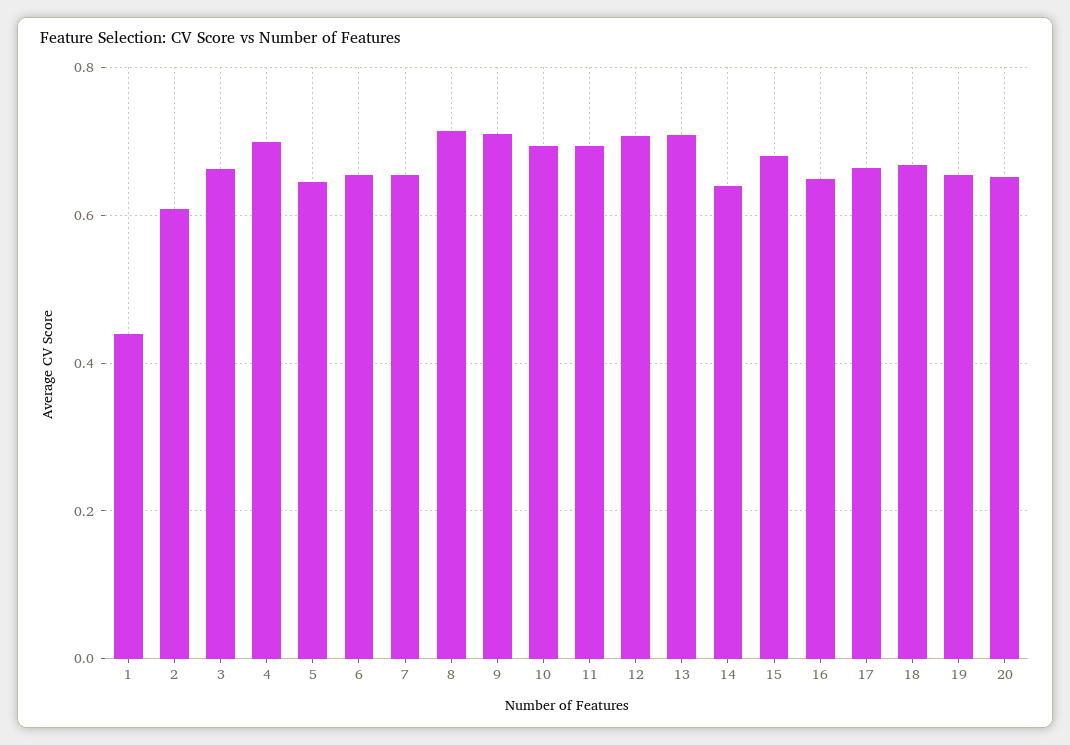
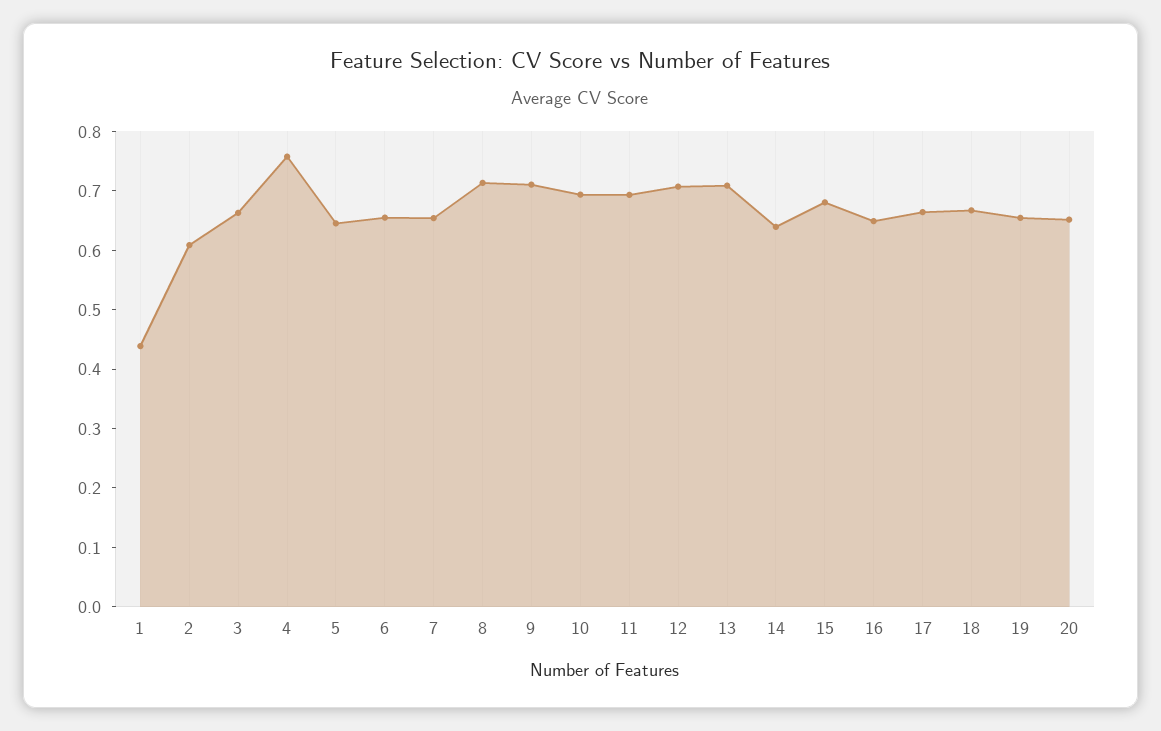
  {
    "1": 0.44,
    "2": 0.6,
    "3": 0.66,
-   "4": 0.7,
+   "4": 0.76,
    "5": 0.64,
    "6": 0.66,
    "7": 0.66,
    "8": 0.72,
    "9": 0.72,
    "10": 0.7,
    "11": 0.7,
    "12": 0.7,
    "13": 0.7,
    "14": 0.64,
    "15": 0.68,
    "16": 0.64,
    "17": 0.66,
    "18": 0.66,
    "19": 0.66,
    "20": 0.66
  }

